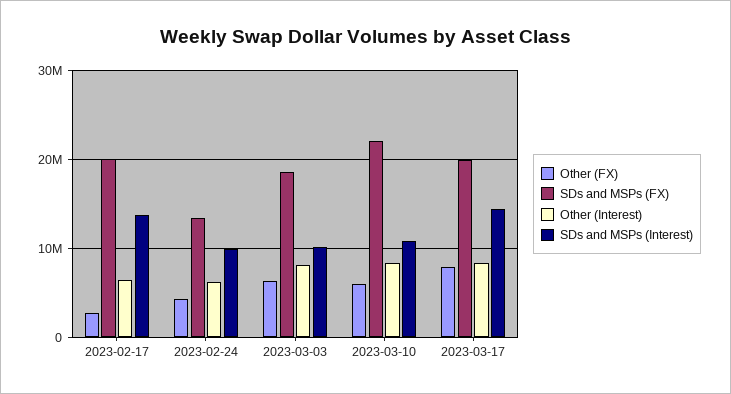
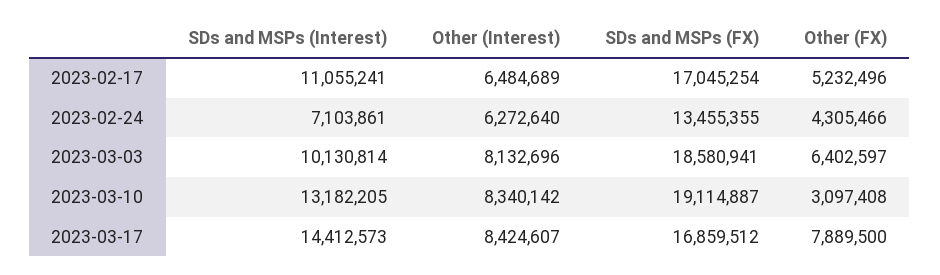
  {
    "Other (FX)": {
-     "2023-02-17": 3000000,
+     "2023-02-17": 5232496,
      "2023-02-24": 4305466,
      "2023-03-03": 6402597,
-     "2023-03-10": 6000000,
+     "2023-03-10": 3097408,
      "2023-03-17": 7889500
    },
    "SDs and MSPs (FX)": {
-     "2023-02-17": 20000000,
+     "2023-02-17": 17045254,
      "2023-02-24": 13455355,
      "2023-03-03": 18580941,
-     "2023-03-10": 22000000,
+     "2023-03-10": 19114887,
-     "2023-03-17": 20000000
+     "2023-03-17": 16859512
    },
    "Other (Interest)": {
      "2023-02-17": 6484689,
      "2023-02-24": 6272640,
      "2023-03-03": 8132696,
      "2023-03-10": 8340142,
      "2023-03-17": 8424607
    },
    "SDs and MSPs (Interest)": {
-     "2023-02-17": 14000000,
+     "2023-02-17": 11055241,
-     "2023-02-24": 10000000,
+     "2023-02-24": 7103861,
      "2023-03-03": 10130814,
-     "2023-03-10": 11000000,
+     "2023-03-10": 13182205,
      "2023-03-17": 14412573
    }
  }

